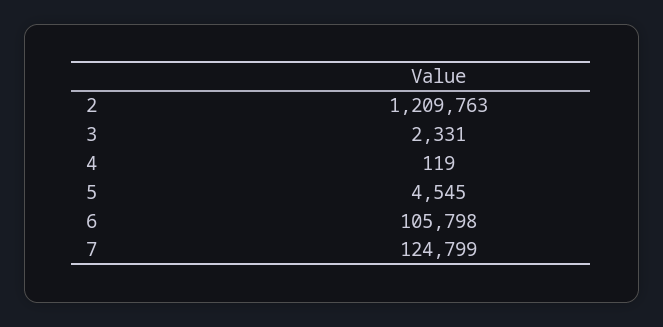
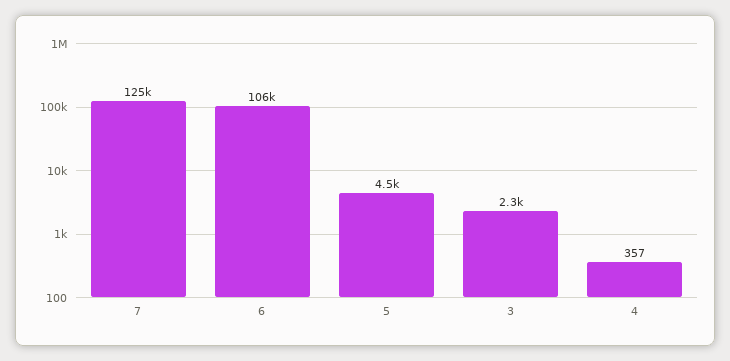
  {
-   "2": 1209763,
    "3": 2331,
-   "4": 119,
+   "4": 357,
    "5": 4545,
    "6": 105798,
    "7": 124799
  }

